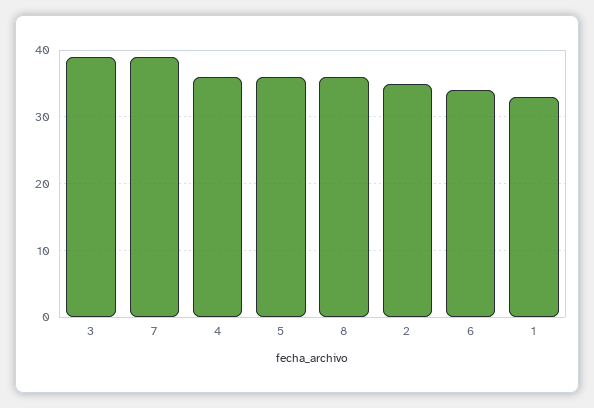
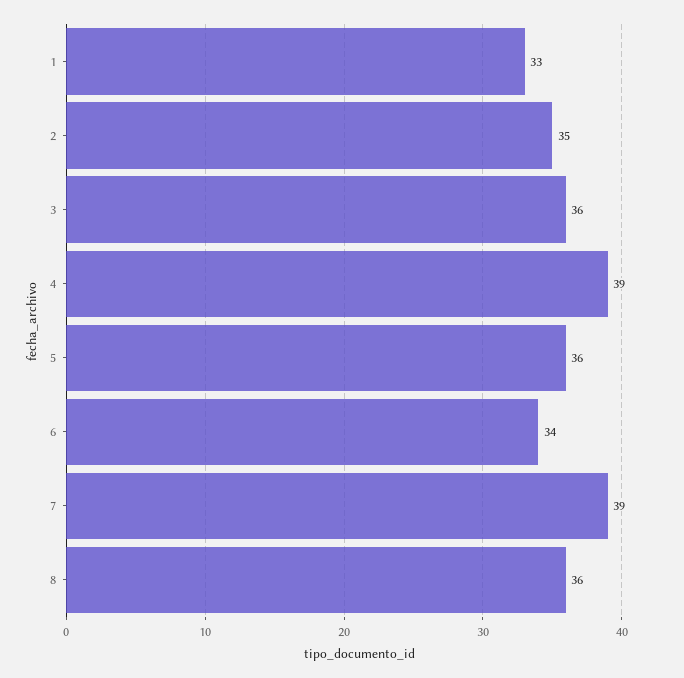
  {
-   "3": 39,
+   "3": 36,
    "7": 39,
-   "4": 36,
+   "4": 39,
    "5": 36,
    "8": 36,
    "2": 35,
    "6": 34,
    "1": 33
  }

